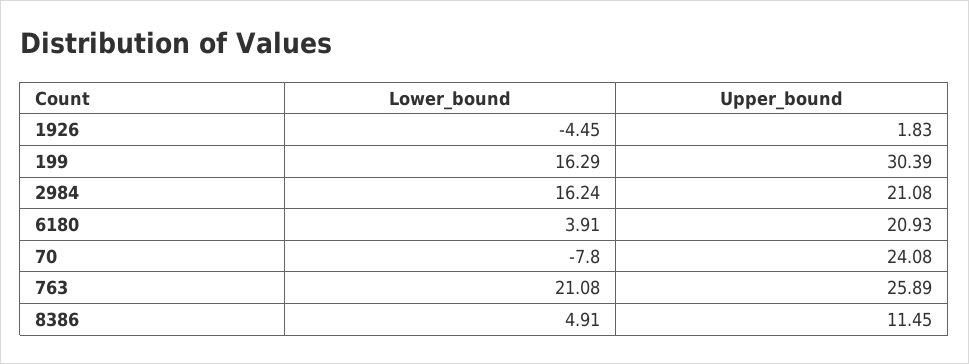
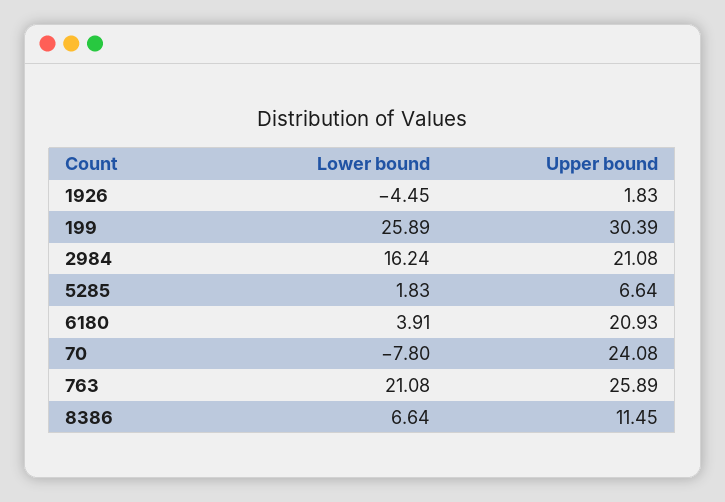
  {
    "Lower_bound": {
      "1926": -4.45,
-     "199": 16.29,
+     "199": 25.89,
      "2984": 16.24,
      "6180": 3.91,
      "70": -7.8,
      "763": 21.08,
-     "8386": 4.91
+     "8386": 6.64,
+     "5285": 1.83
    },
    "Upper_bound": {
      "1926": 1.83,
      "199": 30.39,
      "2984": 21.08,
      "6180": 20.93,
      "70": 24.08,
      "763": 25.89,
-     "8386": 11.45
+     "8386": 11.45,
+     "5285": 6.64
    }
  }

